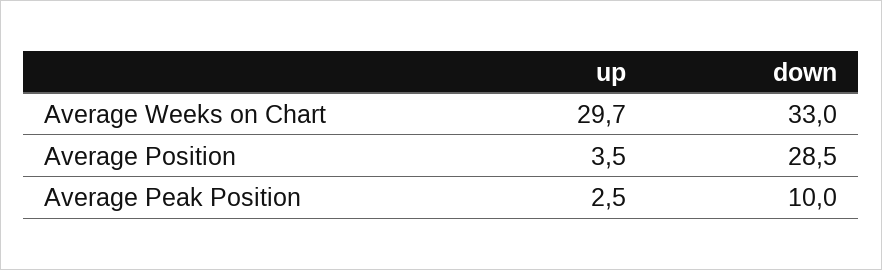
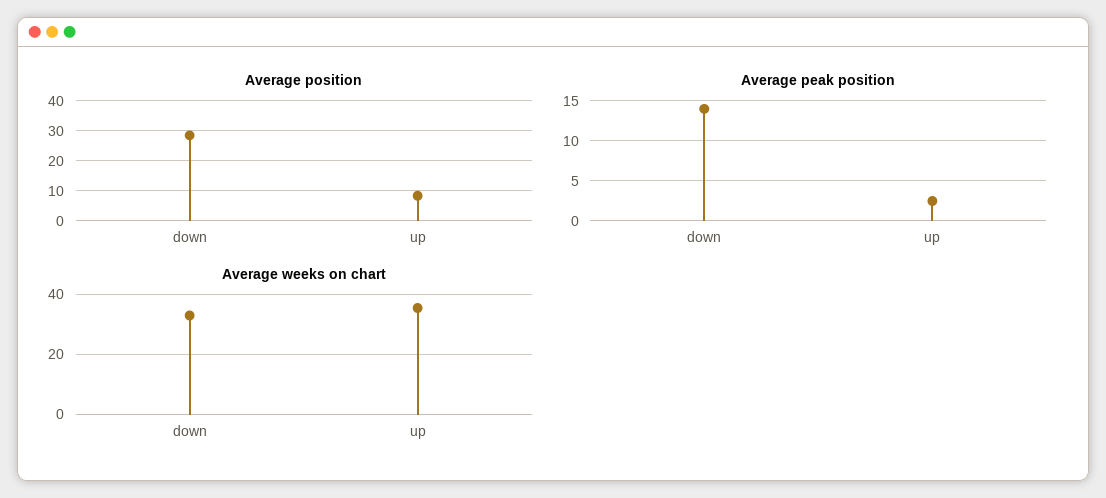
  {
    "Average Weeks on Chart": {
-     "up": 29.7,
+     "up": 36,
      "down": 33
    },
    "Average Position": {
-     "up": 3.5,
+     "up": 8,
      "down": 28.5
    },
    "Average Peak Position": {
      "up": 2.5,
-     "down": 10
+     "down": 14
    }
  }

